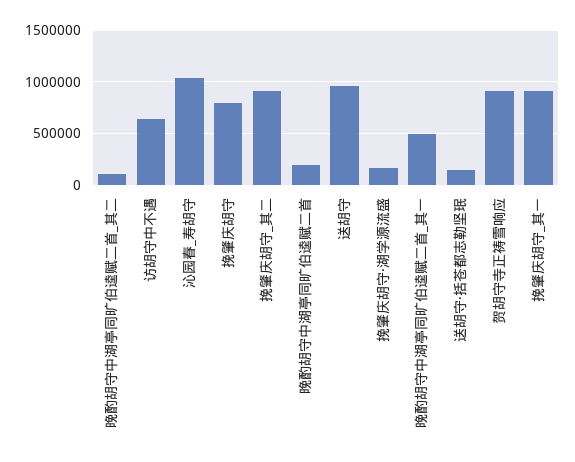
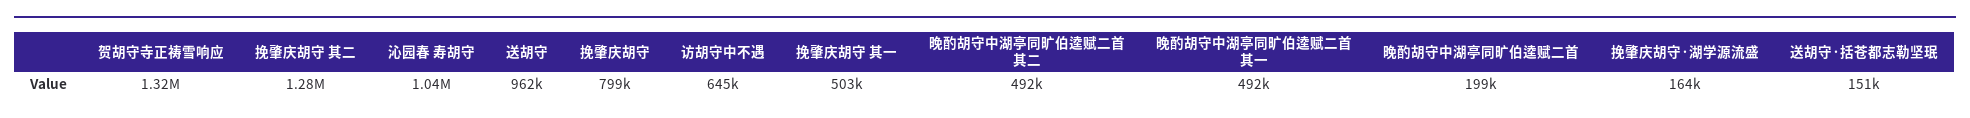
  {
-   "晚酌胡守中湖亭同旷伯逵赋二首_其二": 100000,
+   "晚酌胡守中湖亭同旷伯逵赋二首_其二": 492000,
    "访胡守中不遇": 645000,
    "沁园春_寿胡守": 1040000,
    "挽肇庆胡守": 799000,
-   "挽肇庆胡守_其二": 900000,
+   "挽肇庆胡守_其二": 1280000,
    "晚酌胡守中湖亭同旷伯逵赋二首": 199000,
    "送胡守": 962000,
    "挽肇庆胡守·湖学源流盛": 164000,
    "晚酌胡守中湖亭同旷伯逵赋二首_其一": 492000,
    "送胡守·括苍都志勒坚珉": 151000,
-   "贺胡守寺正祷雪响应": 900000,
+   "贺胡守寺正祷雪响应": 1320000,
-   "挽肇庆胡守_其一": 900000
+   "挽肇庆胡守_其一": 503000
  }

